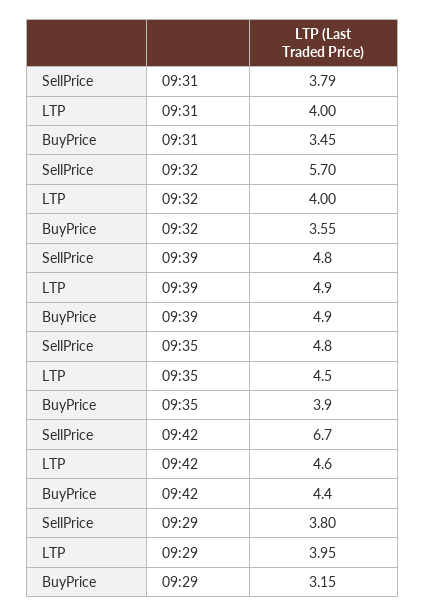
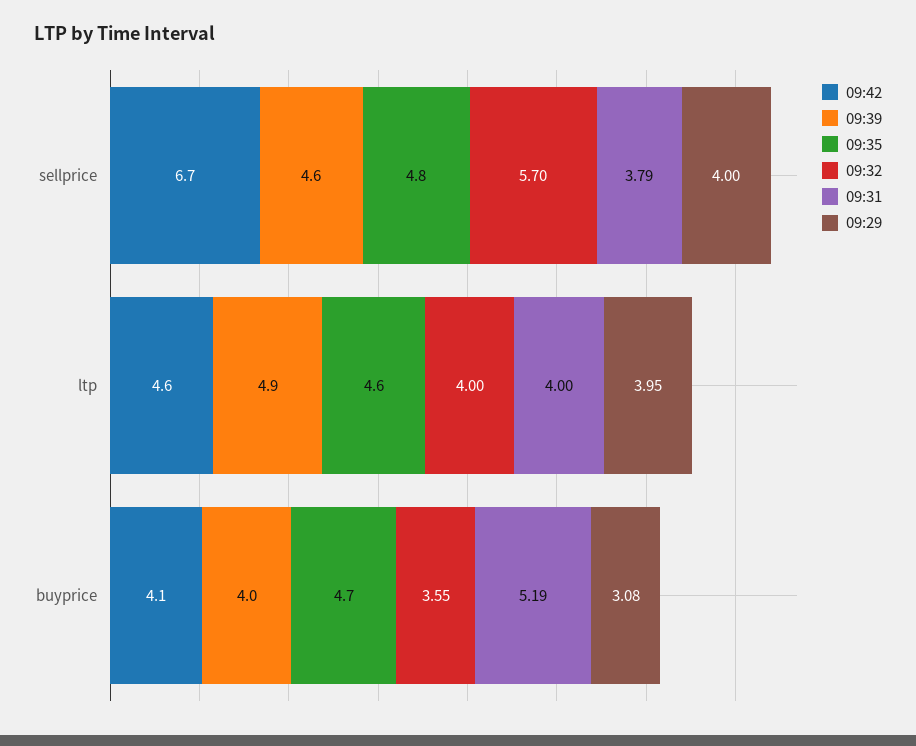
  {
    "09:31": {
      "SellPrice": 3.79,
      "LTP": 4,
-     "BuyPrice": 3.45
+     "BuyPrice": 5.19
    },
    "09:32": {
      "SellPrice": 5.7,
      "LTP": 4,
      "BuyPrice": 3.55
    },
    "09:39": {
-     "SellPrice": 4.8,
+     "SellPrice": 4.6,
      "LTP": 4.9,
-     "BuyPrice": 4.9
+     "BuyPrice": 4
    },
    "09:35": {
      "SellPrice": 4.8,
-     "LTP": 4.5,
+     "LTP": 4.6,
-     "BuyPrice": 3.9
+     "BuyPrice": 4.7
    },
    "09:42": {
      "SellPrice": 6.7,
      "LTP": 4.6,
-     "BuyPrice": 4.4
+     "BuyPrice": 4.1
    },
    "09:29": {
-     "SellPrice": 3.8,
+     "SellPrice": 4,
      "LTP": 3.95,
-     "BuyPrice": 3.15
+     "BuyPrice": 3.08
    }
  }

